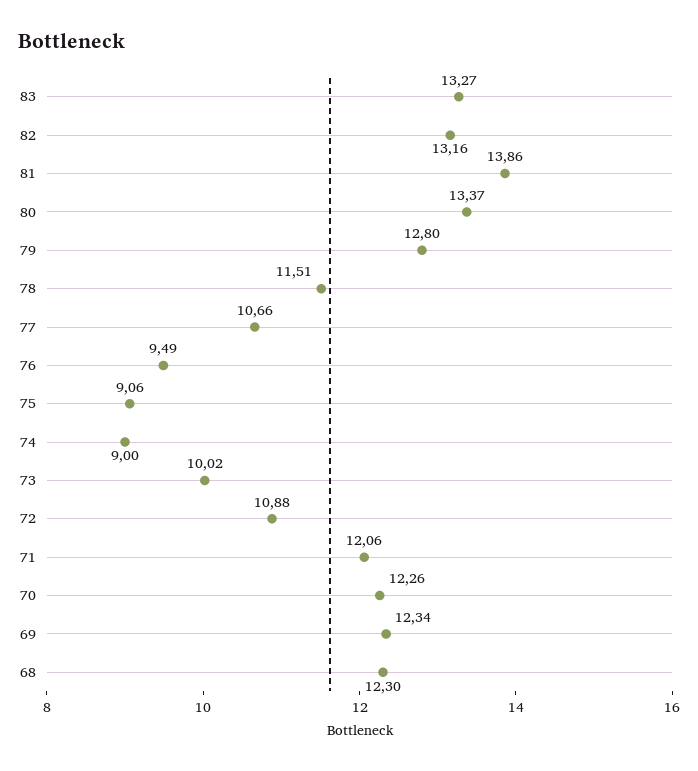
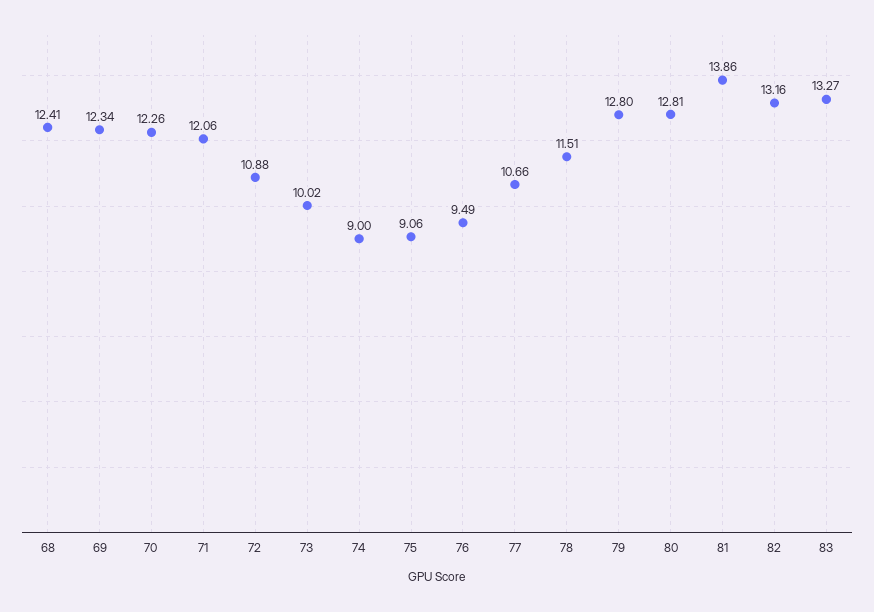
  {
    "83": 13.27,
    "82": 13.16,
    "81": 13.86,
-   "80": 13.37,
+   "80": 12.81,
    "79": 12.8,
    "78": 11.51,
    "77": 10.66,
    "76": 9.49,
    "75": 9.06,
    "74": 9,
    "73": 10.02,
    "72": 10.88,
    "71": 12.06,
    "70": 12.26,
    "69": 12.34,
-   "68": 12.3
+   "68": 12.41
  }

